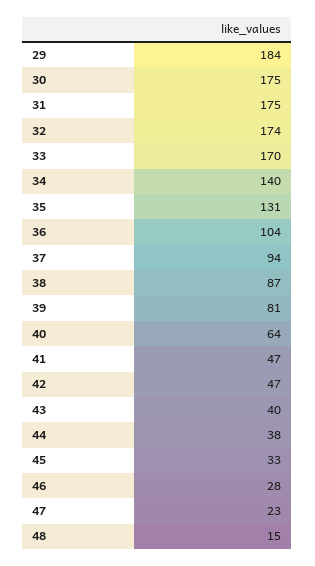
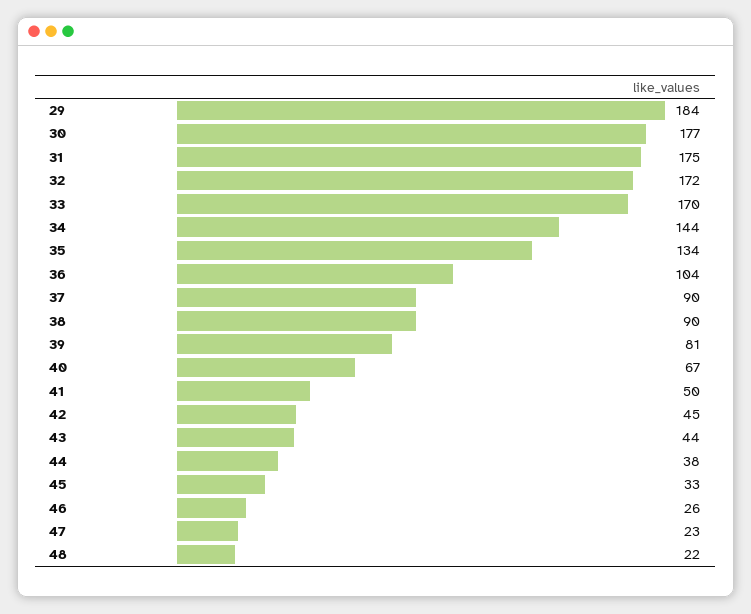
  {
    "29": 184,
-   "30": 175,
+   "30": 177,
    "31": 175,
-   "32": 174,
+   "32": 172,
    "33": 170,
-   "34": 140,
+   "34": 144,
-   "35": 131,
+   "35": 134,
    "36": 104,
-   "37": 94,
+   "37": 90,
-   "38": 87,
+   "38": 90,
    "39": 81,
-   "40": 64,
+   "40": 67,
-   "41": 47,
+   "41": 50,
-   "42": 47,
+   "42": 45,
-   "43": 40,
+   "43": 44,
    "44": 38,
    "45": 33,
-   "46": 28,
+   "46": 26,
    "47": 23,
-   "48": 15
+   "48": 22
  }

